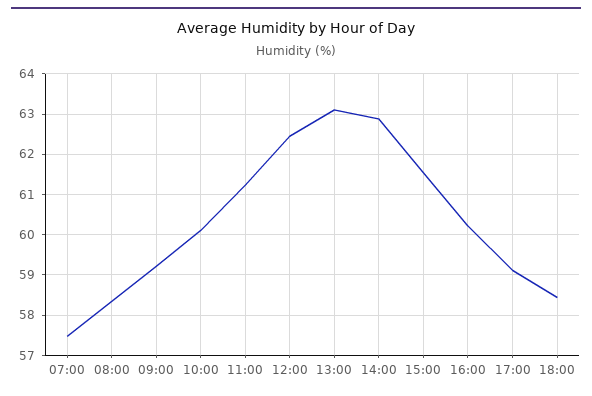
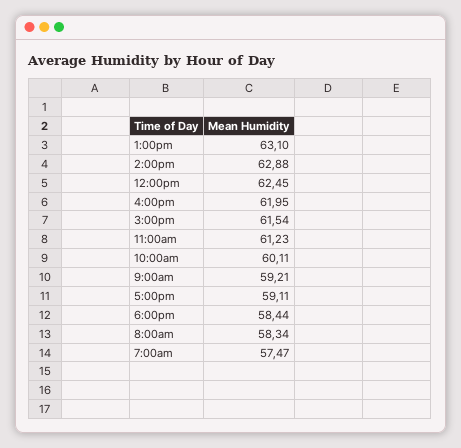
  {
    "07:00": 57.47,
    "08:00": 58.34,
    "09:00": 59.21,
    "10:00": 60.11,
    "11:00": 61.23,
    "12:00": 62.45,
    "13:00": 63.1,
    "14:00": 62.88,
    "15:00": 61.54,
-   "16:00": 60.2,
+   "16:00": 61.95,
    "17:00": 59.11,
    "18:00": 58.44
  }

